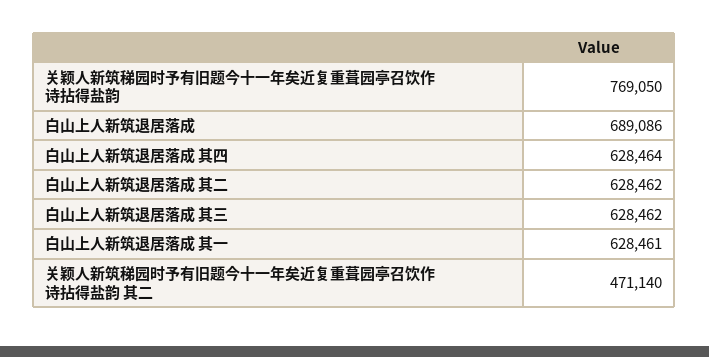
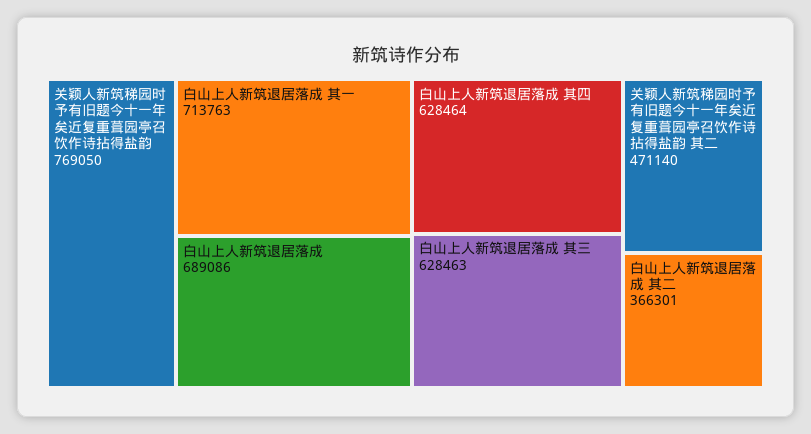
  {
    "关颖人新筑稊园时予有旧题今十一年矣近复重葺园亭召饮作诗拈得盐韵": 769050,
    "白山上人新筑退居落成": 689086,
    "白山上人新筑退居落成 其四": 628464,
-   "白山上人新筑退居落成 其二": 628462,
+   "白山上人新筑退居落成 其二": 366301,
-   "白山上人新筑退居落成 其三": 628462,
+   "白山上人新筑退居落成 其三": 628463,
-   "白山上人新筑退居落成 其一": 628461,
+   "白山上人新筑退居落成 其一": 713763,
    "关颖人新筑稊园时予有旧题今十一年矣近复重葺园亭召饮作诗拈得盐韵 其二": 471140
  }

